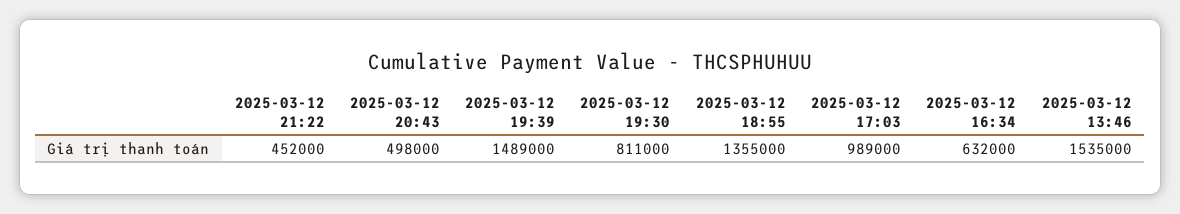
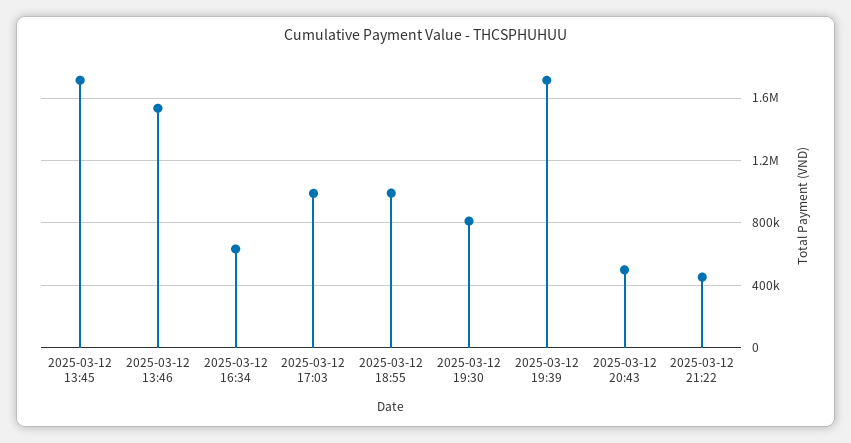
  {
    "2025-03-12 21:22": 452000,
    "2025-03-12 20:43": 498000,
-   "2025-03-12 19:39": 1489000,
+   "2025-03-12 19:39": 1700000,
    "2025-03-12 19:30": 811000,
-   "2025-03-12 18:55": 1355000,
+   "2025-03-12 18:55": 1000000,
    "2025-03-12 17:03": 989000,
    "2025-03-12 16:34": 632000,
-   "2025-03-12 13:46": 1535000
+   "2025-03-12 13:46": 1535000,
+   "2025-03-12 13:45": 1700000
  }

